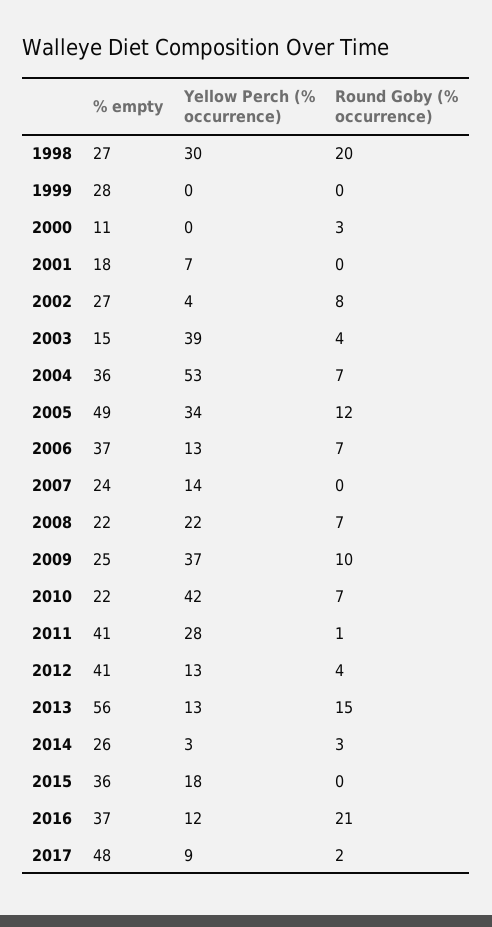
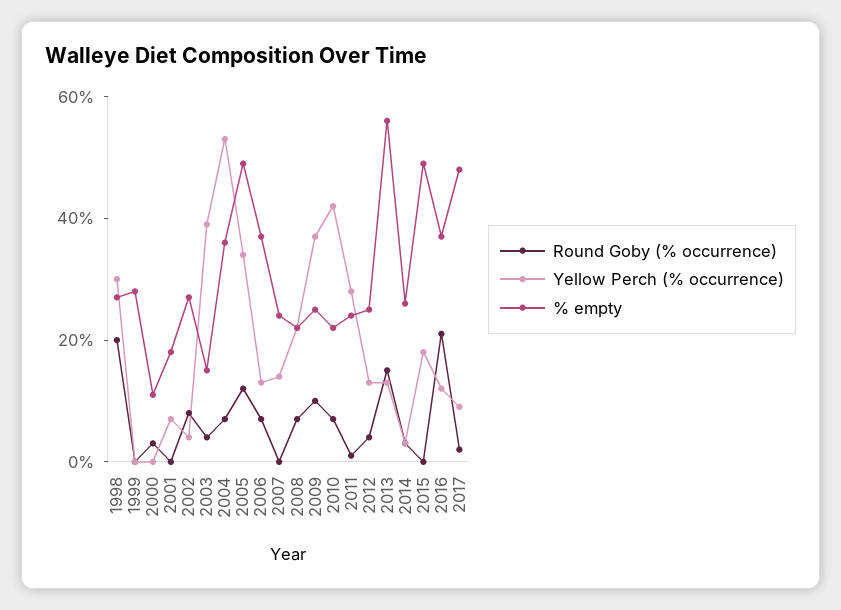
  {
    "% empty": {
      "1998": 27,
      "1999": 28,
      "2000": 11,
      "2001": 18,
      "2002": 27,
      "2003": 15,
      "2004": 36,
      "2005": 49,
      "2006": 37,
      "2007": 24,
      "2008": 22,
      "2009": 25,
      "2010": 22,
-     "2011": 41,
+     "2011": 25,
-     "2012": 41,
+     "2012": 25,
      "2013": 56,
      "2014": 26,
-     "2015": 36,
+     "2015": 50,
      "2016": 37,
      "2017": 48
    },
    "Yellow Perch (% occurrence)": {
      "1998": 30,
      "1999": 0,
      "2000": 0,
      "2001": 7,
      "2002": 4,
      "2003": 39,
      "2004": 53,
      "2005": 34,
      "2006": 13,
      "2007": 14,
      "2008": 22,
      "2009": 37,
      "2010": 42,
      "2011": 28,
      "2012": 13,
      "2013": 13,
      "2014": 3,
      "2015": 18,
      "2016": 12,
      "2017": 9
    },
    "Round Goby (% occurrence)": {
      "1998": 20,
      "1999": 0,
      "2000": 3,
      "2001": 0,
      "2002": 8,
      "2003": 4,
      "2004": 7,
      "2005": 12,
      "2006": 7,
      "2007": 0,
      "2008": 7,
      "2009": 10,
      "2010": 7,
      "2011": 1,
      "2012": 4,
      "2013": 15,
      "2014": 3,
      "2015": 0,
      "2016": 21,
      "2017": 2
    }
  }

